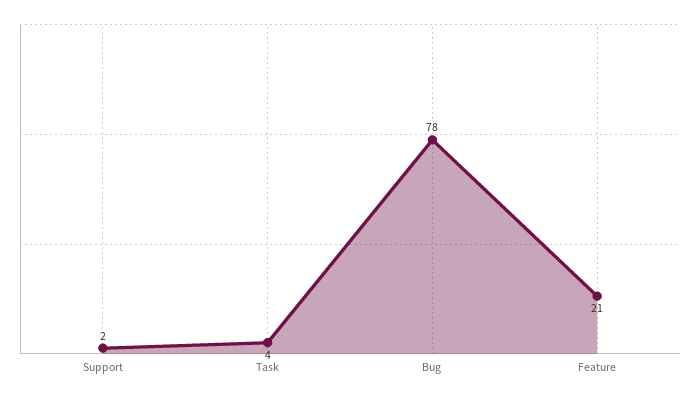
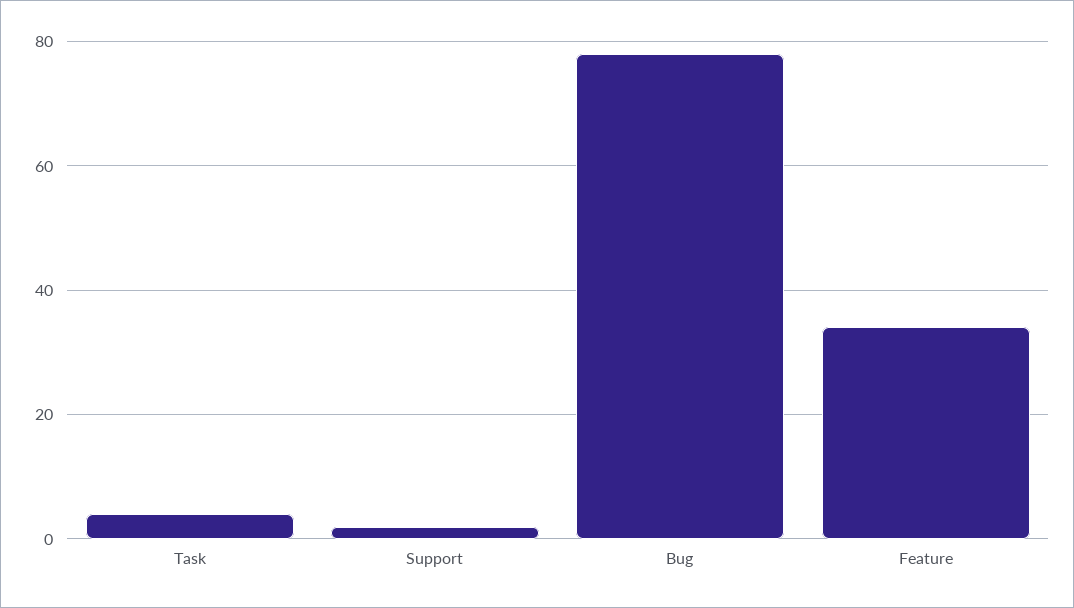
  {
    "Support": 2,
    "Task": 4,
    "Bug": 78,
-   "Feature": 21
+   "Feature": 35
  }

